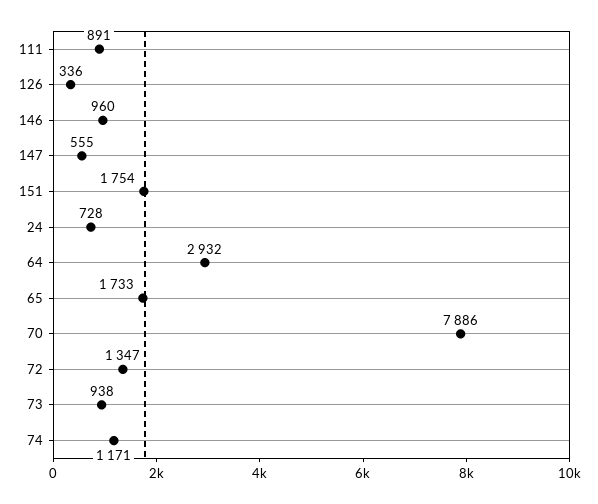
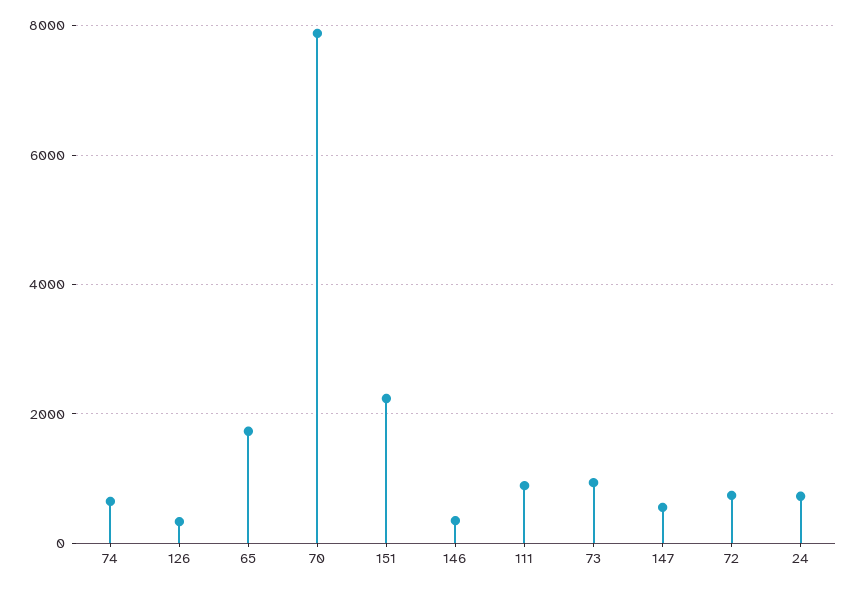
  {
    "111": 891,
    "126": 336,
-   "146": 960,
+   "146": 400,
    "147": 555,
-   "151": 1754,
+   "151": 2200,
    "24": 728,
-   "64": 2932,
    "65": 1733,
    "70": 7886,
-   "72": 1347,
+   "72": 800,
    "73": 938,
-   "74": 1171
+   "74": 600
  }

